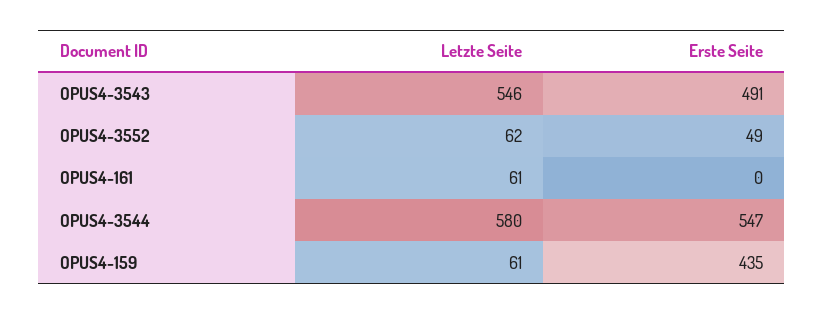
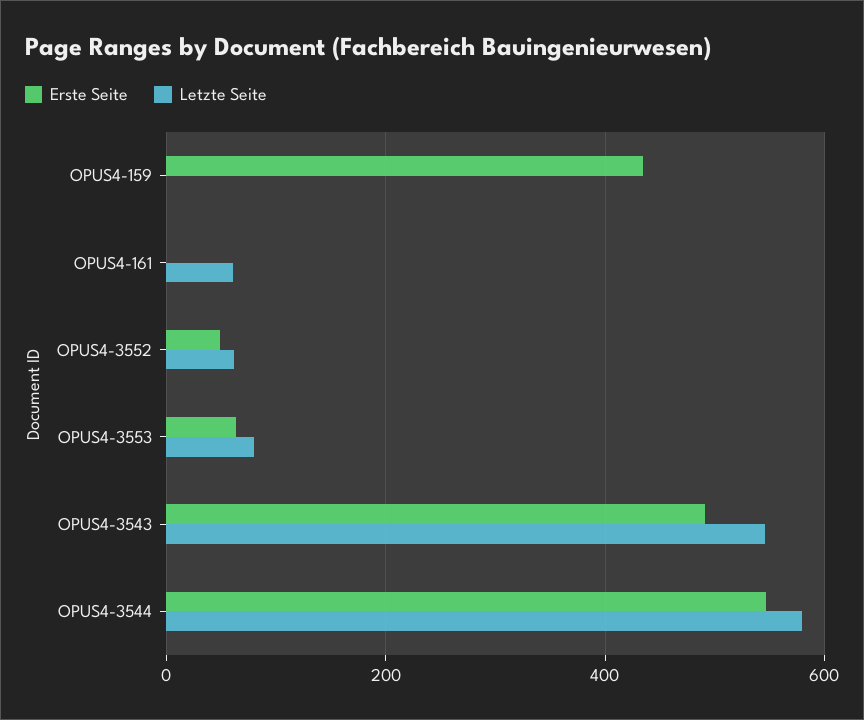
  {
    "Letzte Seite": {
      "OPUS4-3543": 546,
      "OPUS4-3552": 62,
      "OPUS4-161": 61,
      "OPUS4-3544": 580,
-     "OPUS4-159": 61
+     "OPUS4-159": 0,
+     "OPUS4-3553": 80
    },
    "Erste Seite": {
      "OPUS4-3543": 491,
      "OPUS4-3552": 49,
      "OPUS4-161": 0,
      "OPUS4-3544": 547,
-     "OPUS4-159": 435
+     "OPUS4-159": 435,
+     "OPUS4-3553": 60
    }
  }

